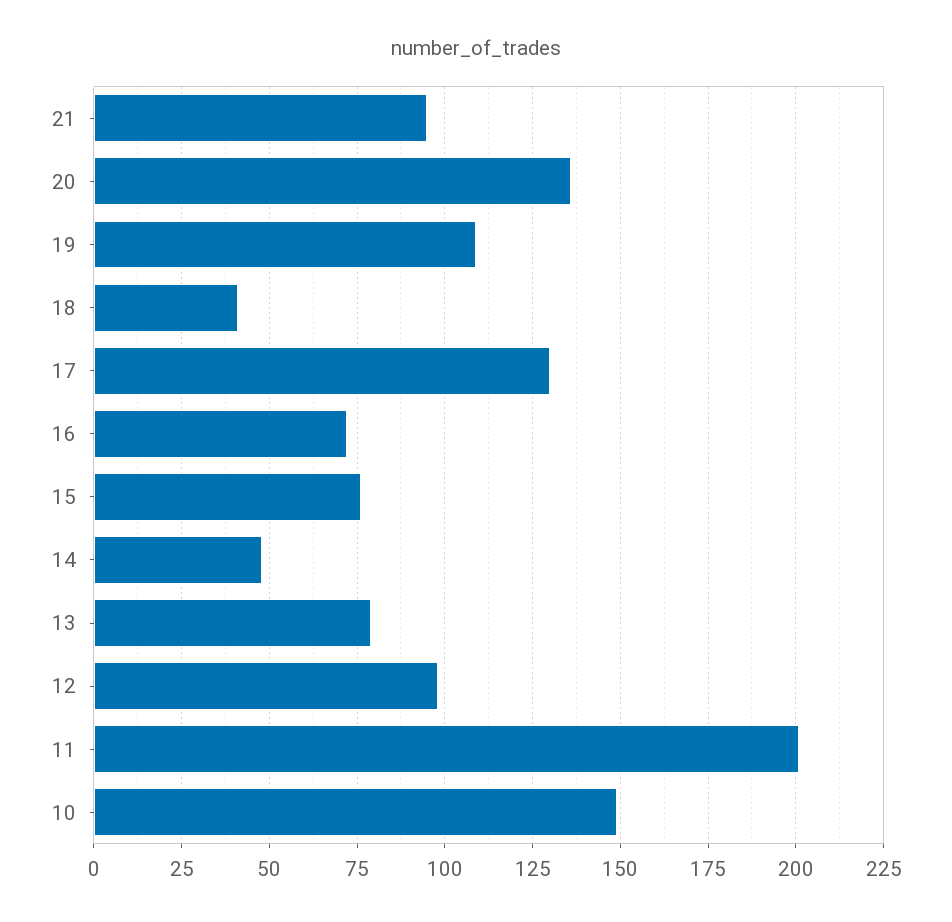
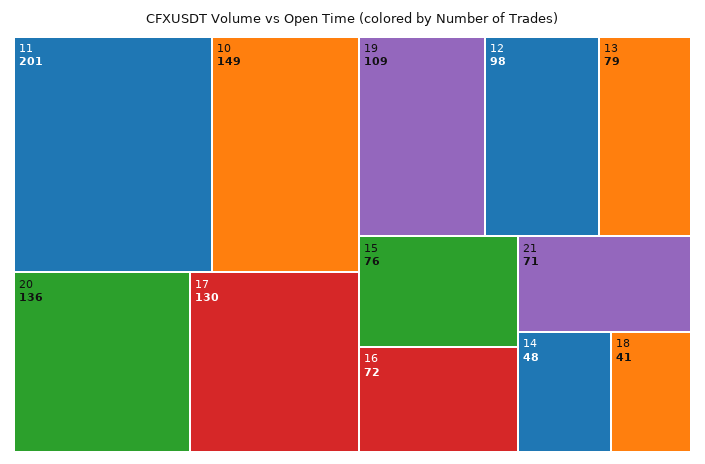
  {
-   "21": 95,
+   "21": 71,
    "20": 136,
    "19": 109,
    "18": 41,
    "17": 130,
    "16": 72,
    "15": 76,
    "14": 48,
    "13": 79,
    "12": 98,
    "11": 201,
    "10": 149
  }

